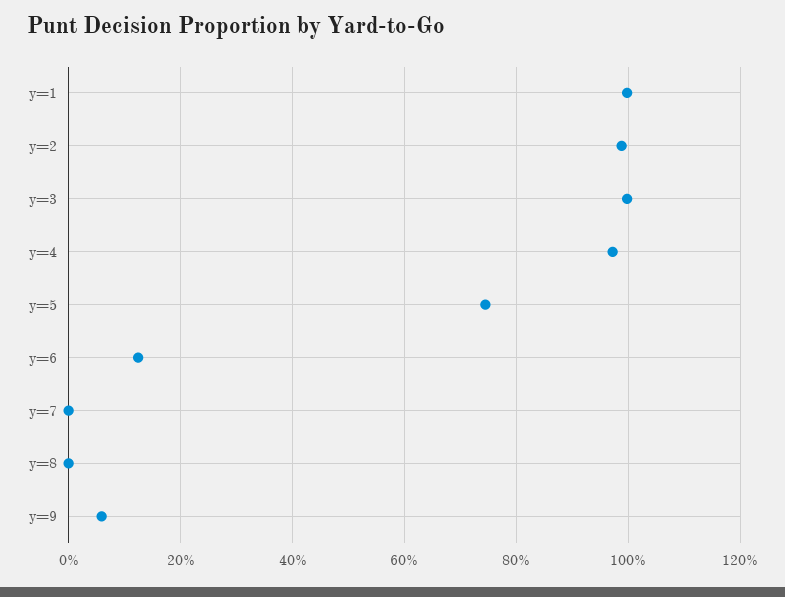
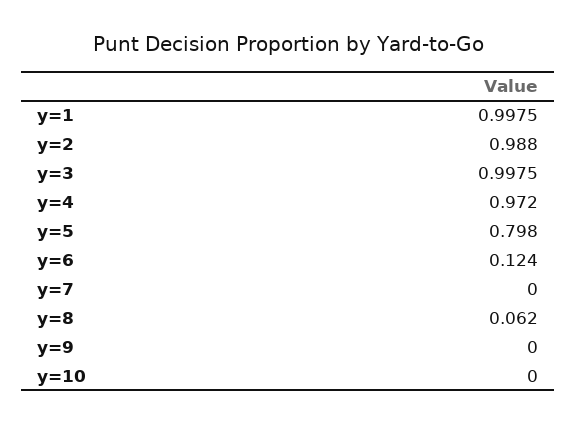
  {
    "y=1": 0.9975,
    "y=2": 0.988,
    "y=3": 0.9975,
    "y=4": 0.972,
-   "y=5": 0.74,
+   "y=5": 0.798,
    "y=6": 0.124,
    "y=7": 0,
-   "y=8": 0,
+   "y=8": 0.062,
-   "y=9": 0.06
+   "y=9": 0,
+   "y=10": 0
  }

